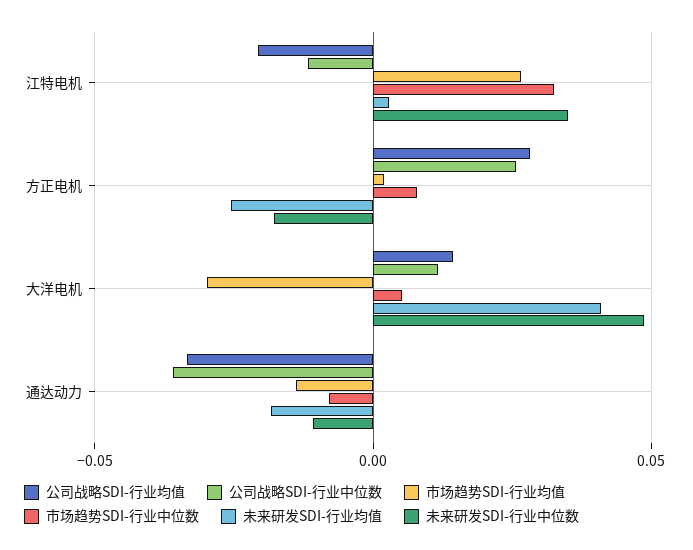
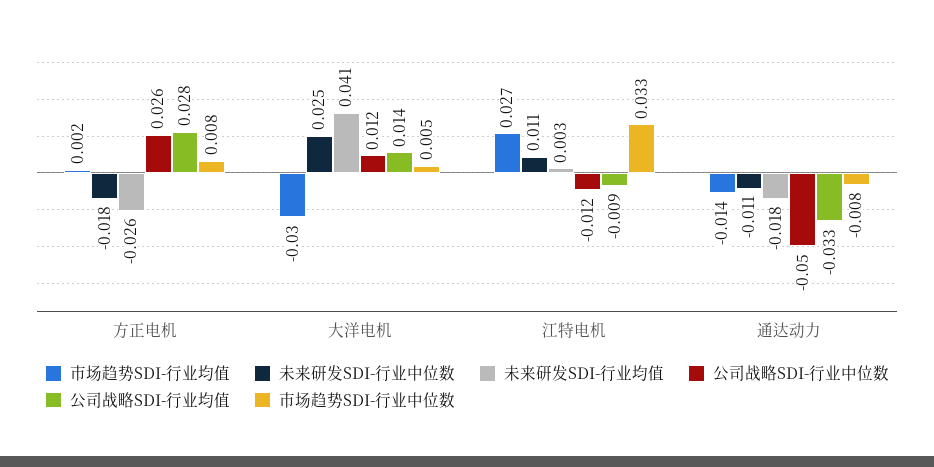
  {
    "公司战略SDI-行业均值": {
-     "江特电机": -0.02,
+     "江特电机": -0.009,
      "方正电机": 0.028,
      "大洋电机": 0.014,
      "通达动力": -0.033
    },
    "公司战略SDI-行业中位数": {
      "江特电机": -0.012,
      "方正电机": 0.026,
      "大洋电机": 0.012,
-     "通达动力": -0.035
+     "通达动力": -0.05
    },
    "市场趋势SDI-行业均值": {
      "江特电机": 0.027,
      "方正电机": 0.002,
      "大洋电机": -0.03,
      "通达动力": -0.014
    },
    "市场趋势SDI-行业中位数": {
      "江特电机": 0.033,
      "方正电机": 0.008,
      "大洋电机": 0.005,
      "通达动力": -0.008
    },
    "未来研发SDI-行业均值": {
      "江特电机": 0.003,
      "方正电机": -0.026,
      "大洋电机": 0.041,
      "通达动力": -0.018
    },
    "未来研发SDI-行业中位数": {
-     "江特电机": 0.035,
+     "江特电机": 0.011,
      "方正电机": -0.018,
-     "大洋电机": 0.05,
+     "大洋电机": 0.025,
      "通达动力": -0.011
    }
  }

